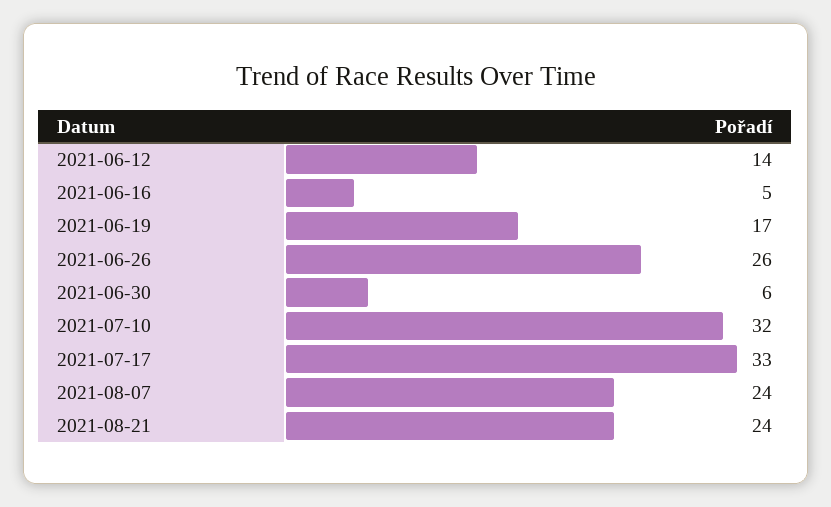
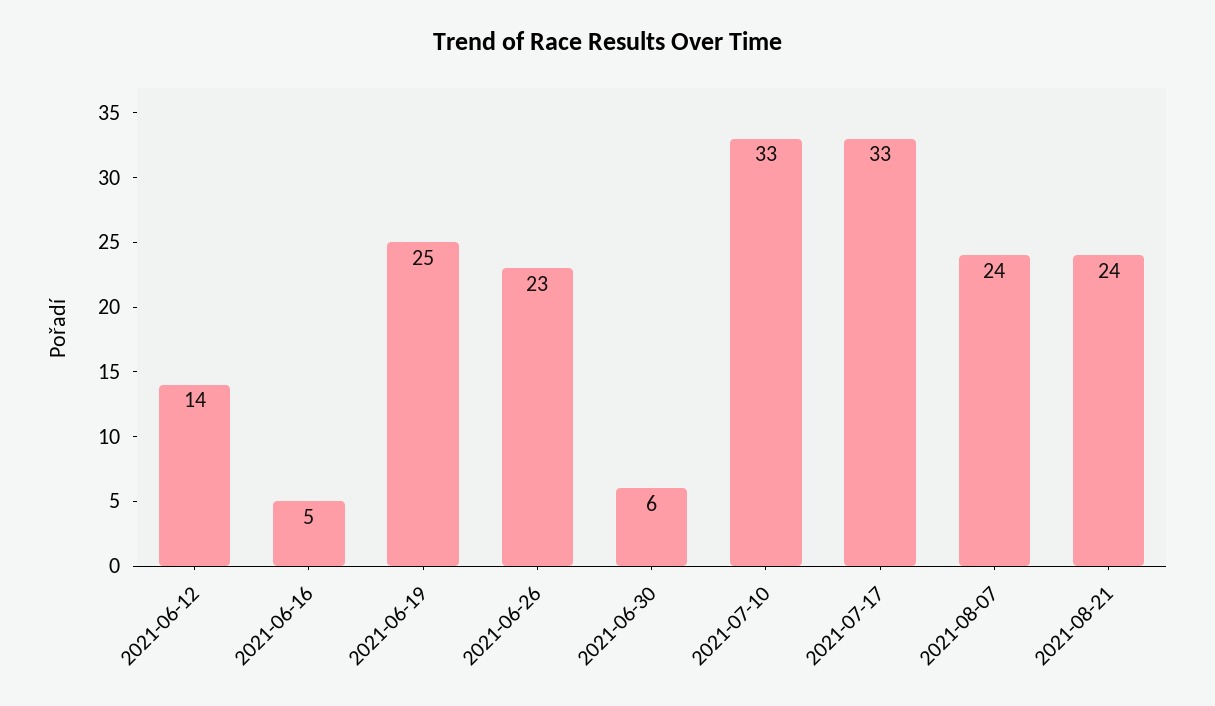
  {
    "2021-06-12": 14,
    "2021-06-16": 5,
-   "2021-06-19": 17,
+   "2021-06-19": 25,
-   "2021-06-26": 26,
+   "2021-06-26": 23,
    "2021-06-30": 6,
-   "2021-07-10": 32,
+   "2021-07-10": 33,
    "2021-07-17": 33,
    "2021-08-07": 24,
    "2021-08-21": 24
  }

